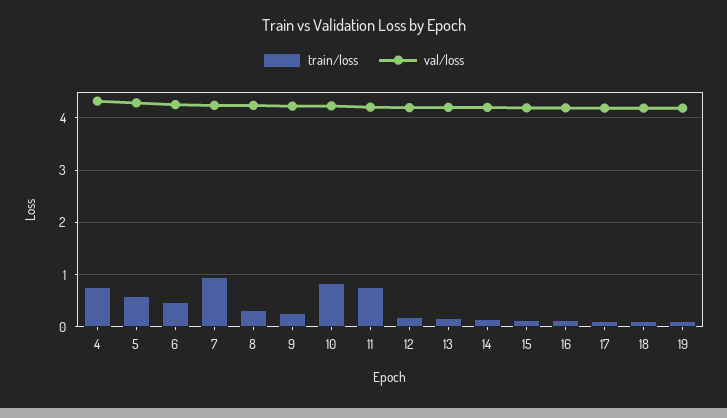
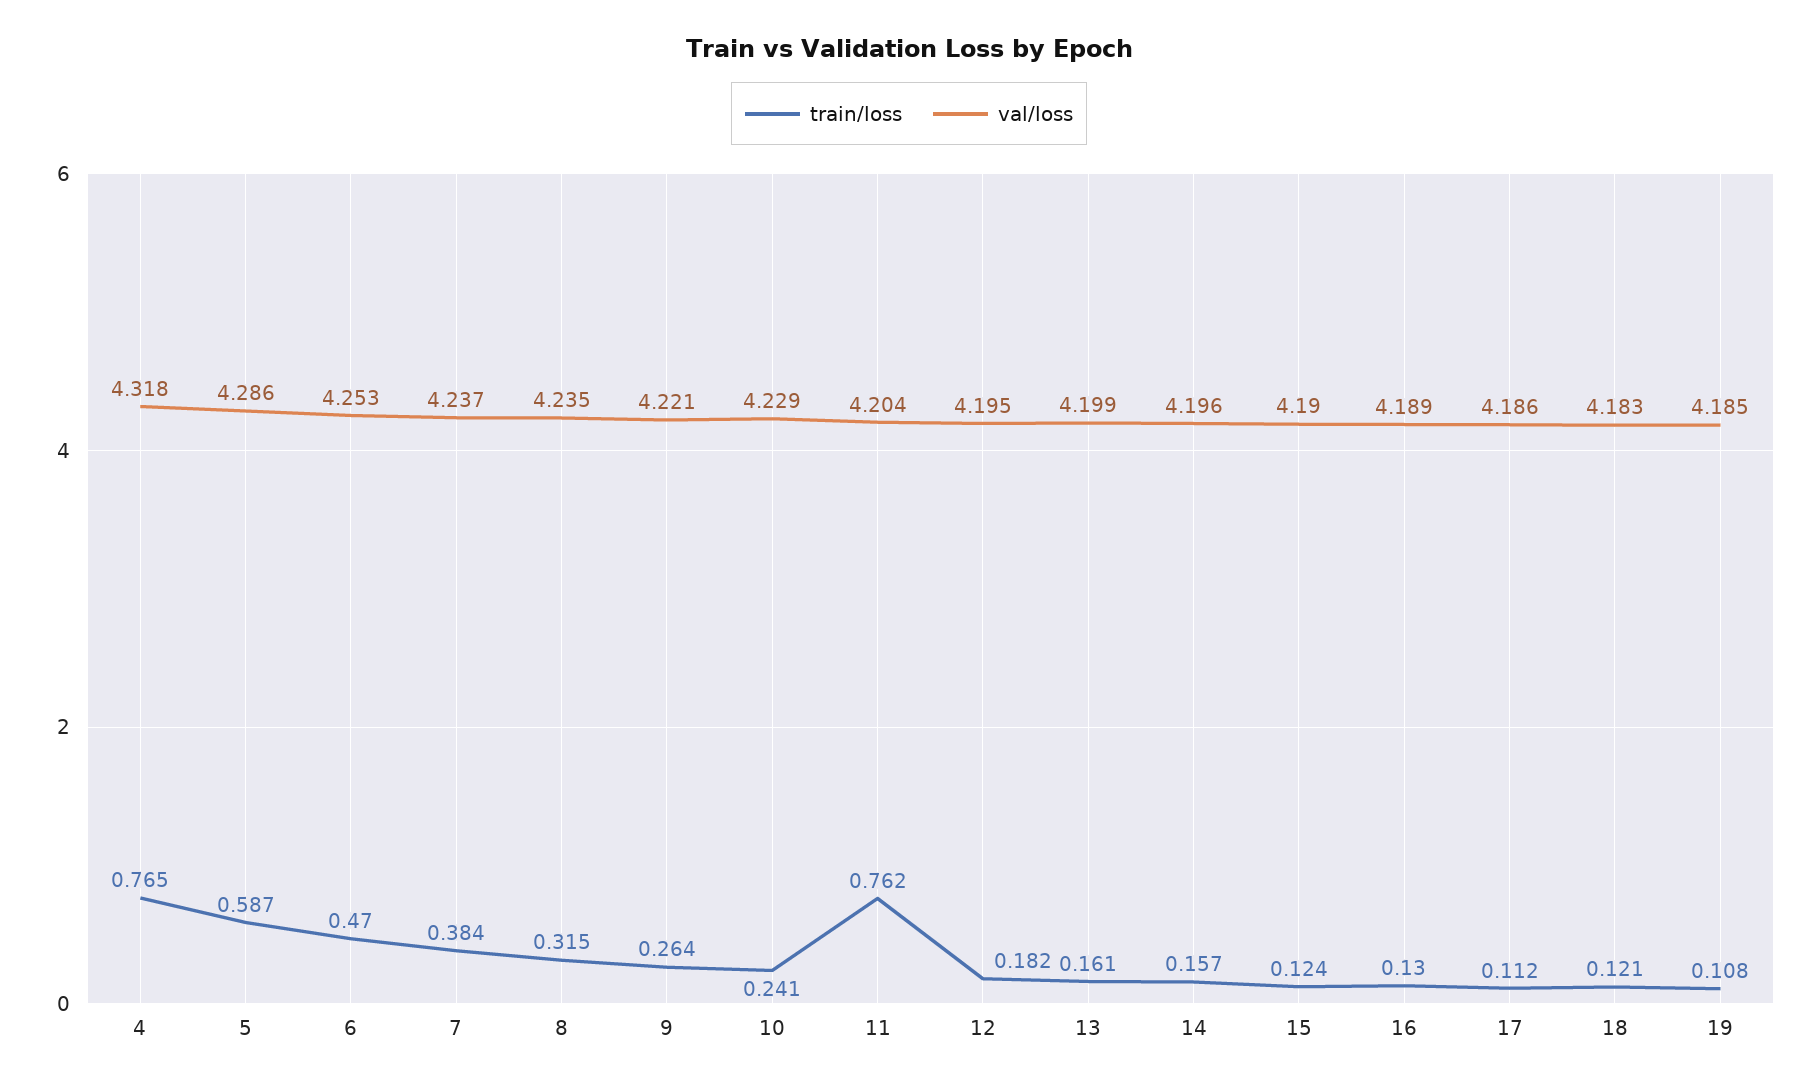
  {
    "train/loss": {
      "4": 0.765,
      "5": 0.587,
      "6": 0.47,
-     "7": 1,
+     "7": 0.384,
      "8": 0.315,
      "9": 0.264,
-     "10": 0.8,
+     "10": 0.241,
      "11": 0.762,
      "12": 0.182,
      "13": 0.161,
      "14": 0.157,
      "15": 0.124,
      "16": 0.13,
      "17": 0.112,
      "18": 0.121,
      "19": 0.108
    },
    "val/loss": {
      "4": 4.318,
      "5": 4.286,
      "6": 4.253,
      "7": 4.237,
      "8": 4.235,
      "9": 4.221,
      "10": 4.229,
      "11": 4.204,
      "12": 4.195,
      "13": 4.199,
      "14": 4.196,
      "15": 4.19,
      "16": 4.189,
      "17": 4.186,
      "18": 4.183,
      "19": 4.185
    }
  }

